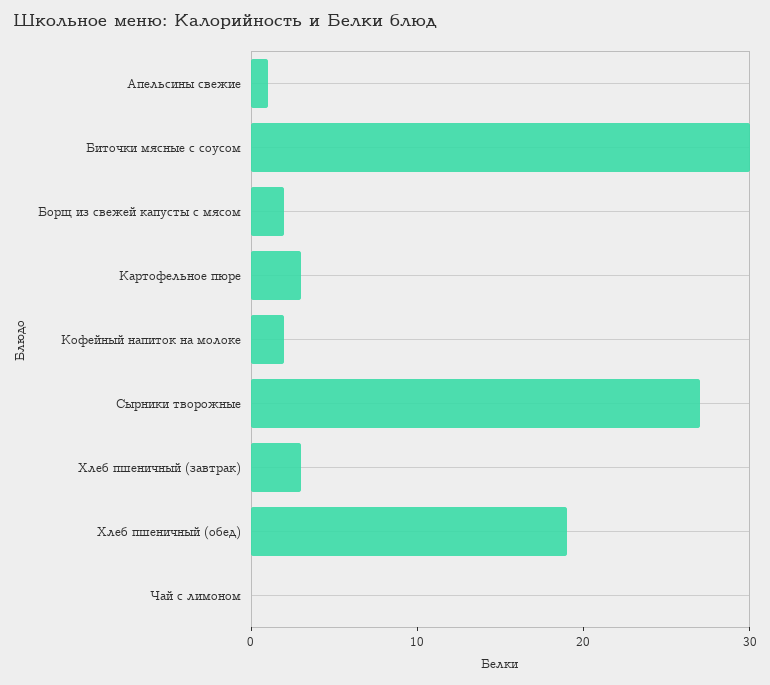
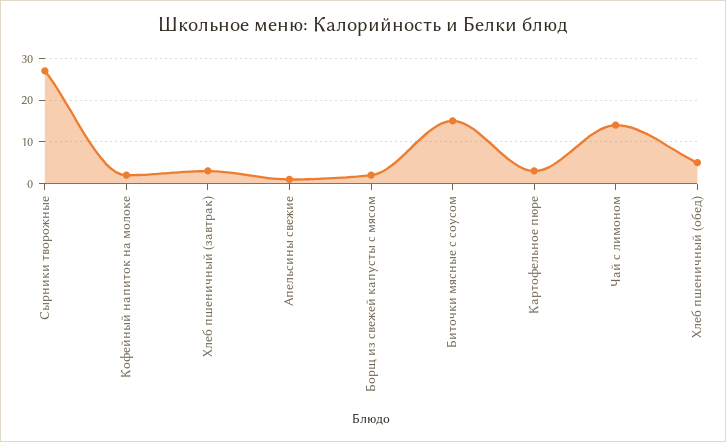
  {
    "Апельсины свежие": 1,
-   "Биточки мясные с соусом": 30,
+   "Биточки мясные с соусом": 15,
    "Борщ из свежей капусты с мясом": 2,
    "Картофельное пюре": 3,
    "Кофейный напиток на молоке": 2,
    "Сырники творожные": 27,
    "Хлеб пшеничный (завтрак)": 3,
-   "Хлеб пшеничный (обед)": 19,
+   "Хлеб пшеничный (обед)": 5,
-   "Чай с лимоном": 0
+   "Чай с лимоном": 15
  }

